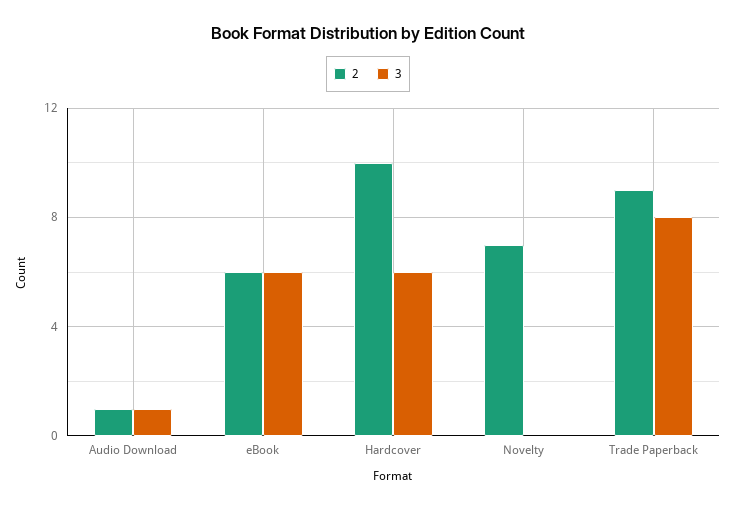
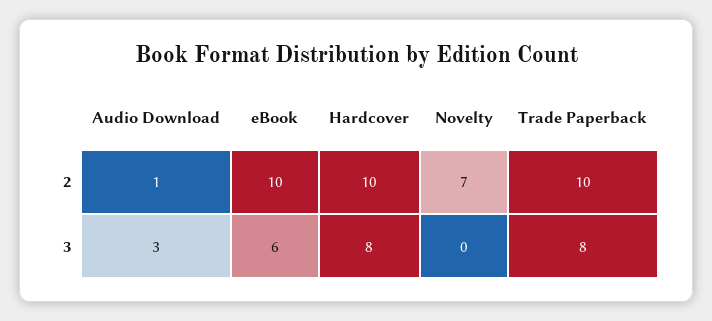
  {
    "2": {
      "Audio Download": 1,
-     "eBook": 6,
+     "eBook": 10,
      "Hardcover": 10,
      "Novelty": 7,
-     "Trade Paperback": 9
+     "Trade Paperback": 10
    },
    "3": {
-     "Audio Download": 1,
+     "Audio Download": 3,
      "eBook": 6,
-     "Hardcover": 6,
+     "Hardcover": 8,
      "Novelty": 0,
      "Trade Paperback": 8
    }
  }

